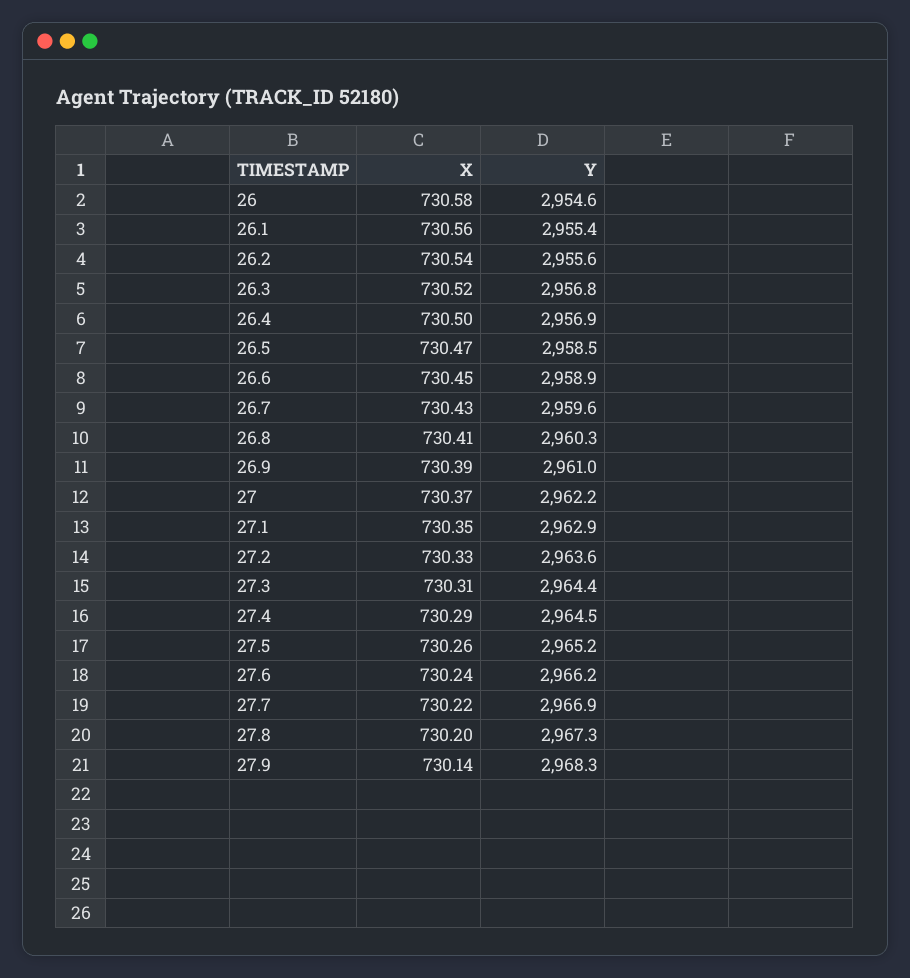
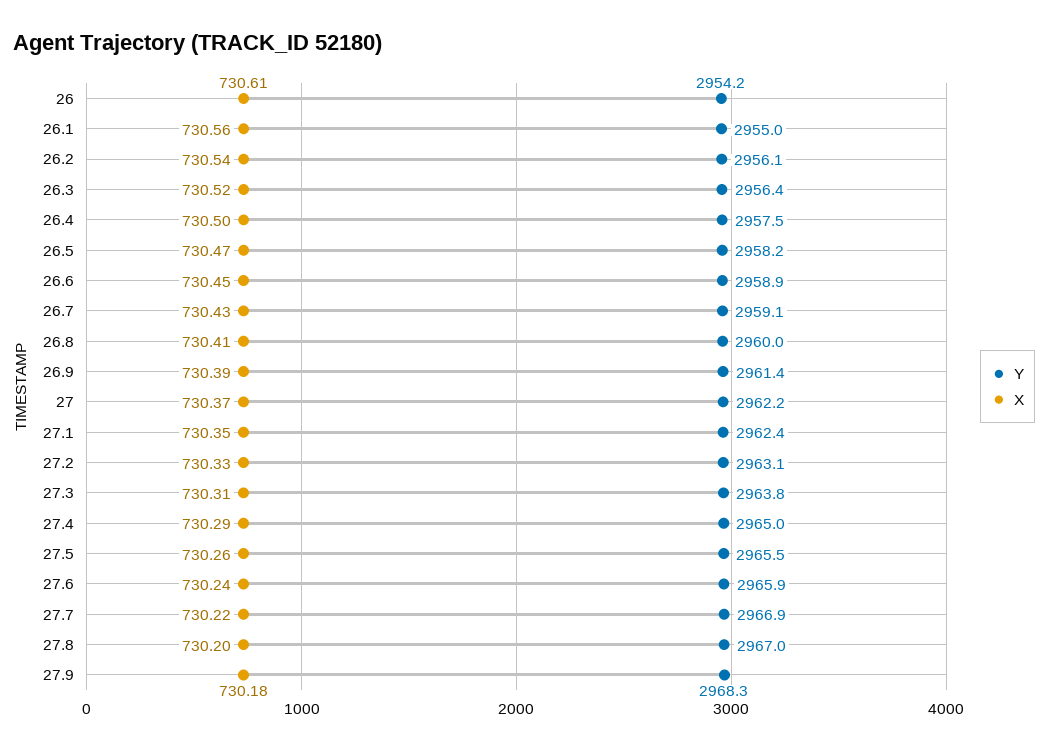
  {
    "X": {
-     "26": 730.58,
+     "26": 730.61,
      "26.1": 730.56,
      "26.2": 730.54,
      "26.3": 730.52,
      "26.4": 730.5,
      "26.5": 730.47,
      "26.6": 730.45,
      "26.7": 730.43,
      "26.8": 730.41,
      "26.9": 730.39,
      "27": 730.37,
      "27.1": 730.35,
      "27.2": 730.33,
      "27.3": 730.31,
      "27.4": 730.29,
      "27.5": 730.26,
      "27.6": 730.24,
      "27.7": 730.22,
      "27.8": 730.2,
-     "27.9": 730.14
+     "27.9": 730.18
    },
    "Y": {
-     "26": 2954.6,
+     "26": 2954.2,
-     "26.1": 2955.4,
+     "26.1": 2955,
-     "26.2": 2955.6,
+     "26.2": 2956.1,
-     "26.3": 2956.8,
+     "26.3": 2956.4,
-     "26.4": 2956.9,
+     "26.4": 2957.5,
-     "26.5": 2958.5,
+     "26.5": 2958.2,
      "26.6": 2958.9,
-     "26.7": 2959.6,
+     "26.7": 2959.1,
-     "26.8": 2960.3,
+     "26.8": 2960,
-     "26.9": 2961,
+     "26.9": 2961.4,
      "27": 2962.2,
-     "27.1": 2962.9,
+     "27.1": 2962.4,
-     "27.2": 2963.6,
+     "27.2": 2963.1,
-     "27.3": 2964.4,
+     "27.3": 2963.8,
-     "27.4": 2964.5,
+     "27.4": 2965,
-     "27.5": 2965.2,
+     "27.5": 2965.5,
-     "27.6": 2966.2,
+     "27.6": 2965.9,
      "27.7": 2966.9,
-     "27.8": 2967.3,
+     "27.8": 2967,
      "27.9": 2968.3
    }
  }

